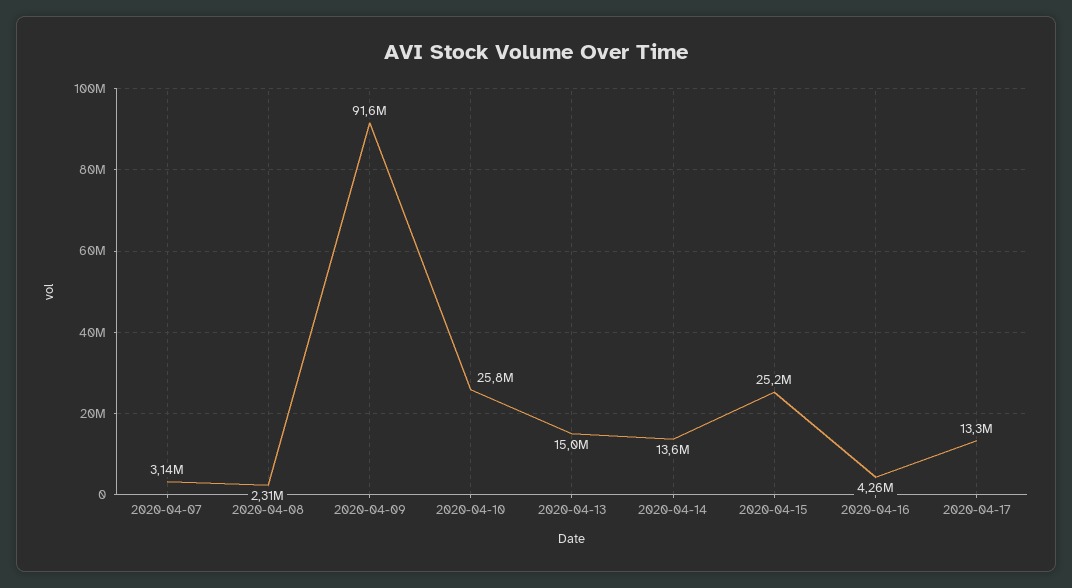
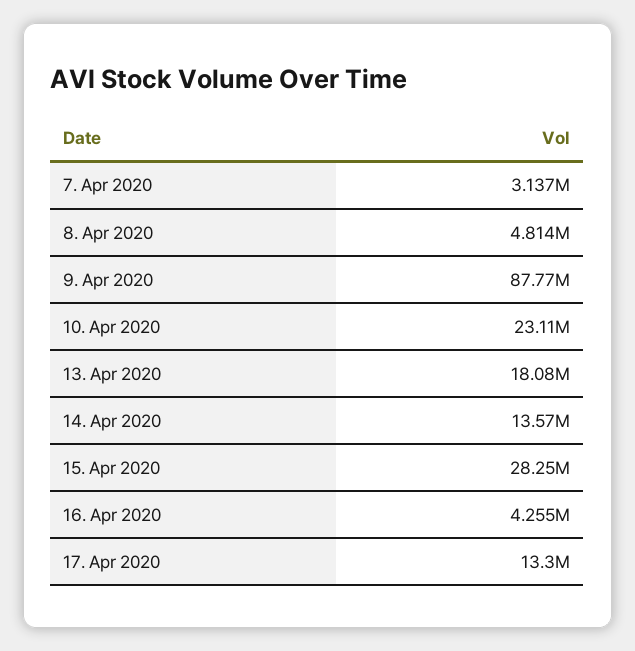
  {
    "2020-04-07": 3137000,
-   "2020-04-08": 2310000,
+   "2020-04-08": 4814000,
-   "2020-04-09": 91600000,
+   "2020-04-09": 87770000,
-   "2020-04-10": 25800000,
+   "2020-04-10": 23110000,
-   "2020-04-13": 15000000,
+   "2020-04-13": 18080000,
    "2020-04-14": 13570000,
-   "2020-04-15": 25200000,
+   "2020-04-15": 28250000,
    "2020-04-16": 4255000,
    "2020-04-17": 13300000
  }

